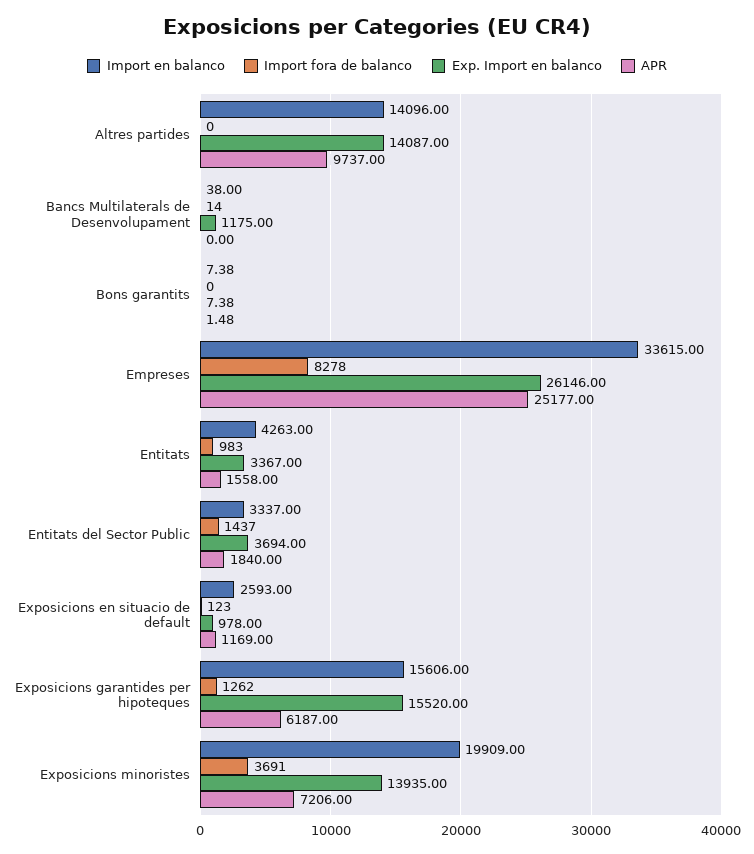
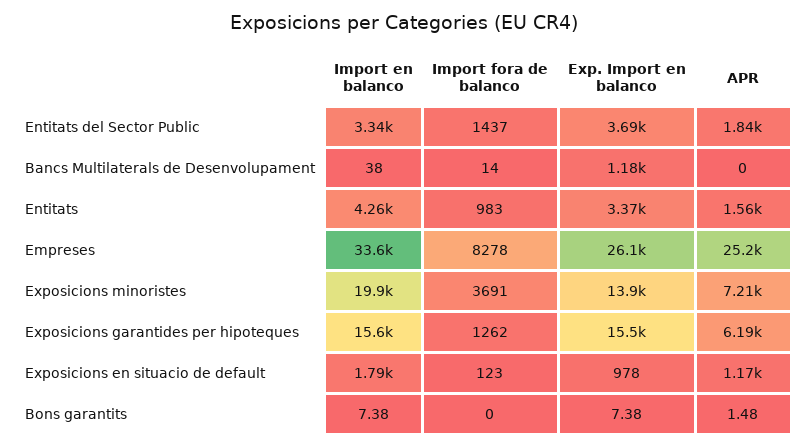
  {
    "Import en balanco": {
-     "Altres partides": 14096,
      "Bancs Multilaterals de Desenvolupament": 38,
      "Bons garantits": 7.38,
      "Empreses": 33615,
      "Entitats": 4263,
      "Entitats del Sector Public": 3337,
-     "Exposicions en situacio de default": 2593,
+     "Exposicions en situacio de default": 1790,
      "Exposicions garantides per hipoteques": 15606,
      "Exposicions minoristes": 19909
    },
    "Import fora de balanco": {
-     "Altres partides": 0,
      "Bancs Multilaterals de Desenvolupament": 14,
      "Bons garantits": 0,
      "Empreses": 8278,
      "Entitats": 983,
      "Entitats del Sector Public": 1437,
      "Exposicions en situacio de default": 123,
      "Exposicions garantides per hipoteques": 1262,
      "Exposicions minoristes": 3691
    },
    "Exp. Import en balanco": {
-     "Altres partides": 14087,
      "Bancs Multilaterals de Desenvolupament": 1175,
      "Bons garantits": 7.38,
      "Empreses": 26146,
      "Entitats": 3367,
      "Entitats del Sector Public": 3694,
      "Exposicions en situacio de default": 978,
      "Exposicions garantides per hipoteques": 15520,
      "Exposicions minoristes": 13935
    },
    "APR": {
-     "Altres partides": 9737,
      "Bancs Multilaterals de Desenvolupament": 0,
      "Bons garantits": 1.48,
      "Empreses": 25177,
      "Entitats": 1558,
      "Entitats del Sector Public": 1840,
      "Exposicions en situacio de default": 1169,
      "Exposicions garantides per hipoteques": 6187,
      "Exposicions minoristes": 7206
    }
  }

